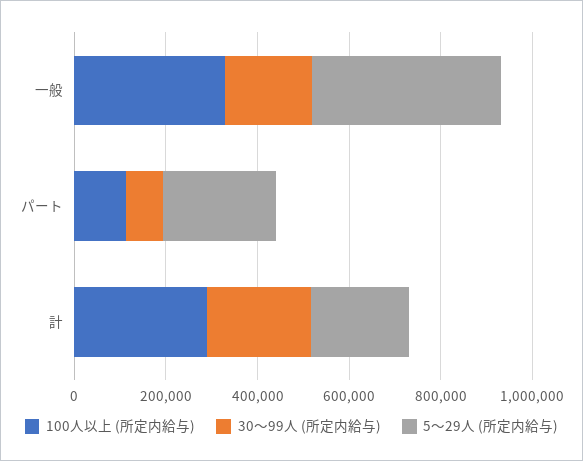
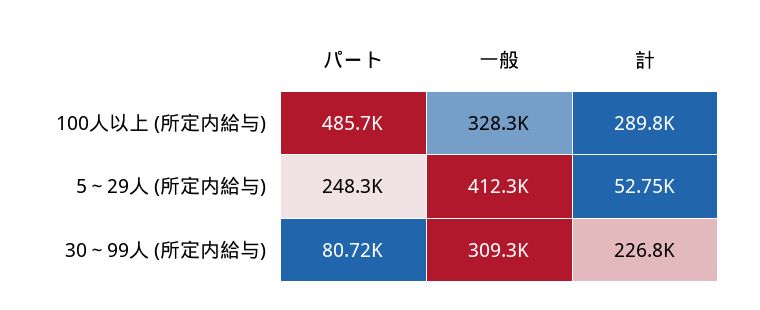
  {
    "100人以上 (所定内給与)": {
      "一般": 328300,
-     "パート": 100000,
+     "パート": 485700,
      "計": 289800
    },
    "30～99人 (所定内給与)": {
-     "一般": 200000,
+     "一般": 309300,
      "パート": 80720,
      "計": 226800
    },
    "5～29人 (所定内給与)": {
      "一般": 412300,
      "パート": 248300,
-     "計": 200000
+     "計": 52750
    }
  }

